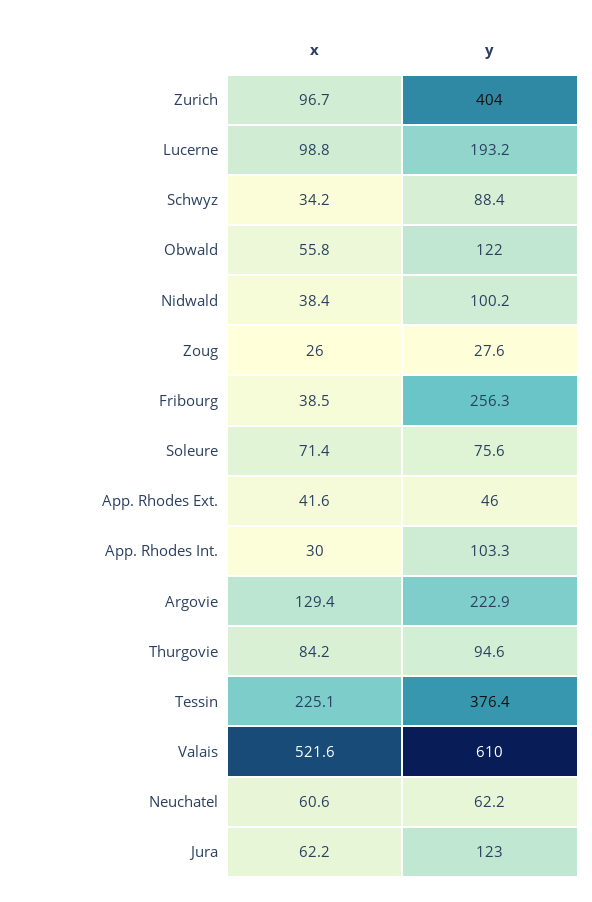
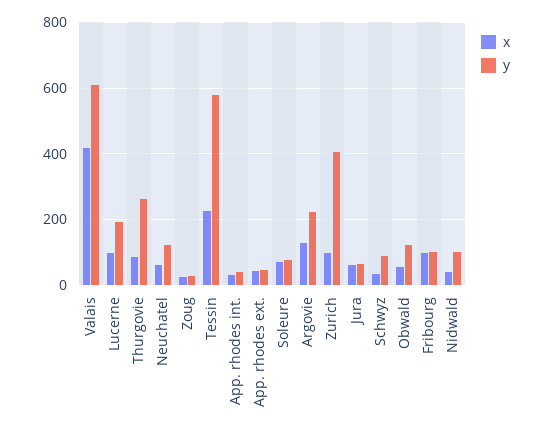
  {
    "x": {
      "Zurich": 96.7,
      "Lucerne": 98.8,
      "Schwyz": 34.2,
      "Obwald": 55.8,
      "Nidwald": 38.4,
      "Zoug": 26,
-     "Fribourg": 38.5,
+     "Fribourg": 100,
      "Soleure": 71.4,
      "App. Rhodes Ext.": 41.6,
      "App. Rhodes Int.": 30,
      "Argovie": 129.4,
      "Thurgovie": 84.2,
      "Tessin": 225.1,
-     "Valais": 521.6,
+     "Valais": 420,
      "Neuchatel": 60.6,
      "Jura": 62.2
    },
    "y": {
      "Zurich": 404,
      "Lucerne": 193.2,
      "Schwyz": 88.4,
      "Obwald": 122,
      "Nidwald": 100.2,
      "Zoug": 27.6,
-     "Fribourg": 256.3,
+     "Fribourg": 100,
      "Soleure": 75.6,
      "App. Rhodes Ext.": 46,
-     "App. Rhodes Int.": 103.3,
+     "App. Rhodes Int.": 40,
      "Argovie": 222.9,
-     "Thurgovie": 94.6,
+     "Thurgovie": 260,
-     "Tessin": 376.4,
+     "Tessin": 580,
      "Valais": 610,
-     "Neuchatel": 62.2,
+     "Neuchatel": 120,
-     "Jura": 123
+     "Jura": 60
    }
  }

